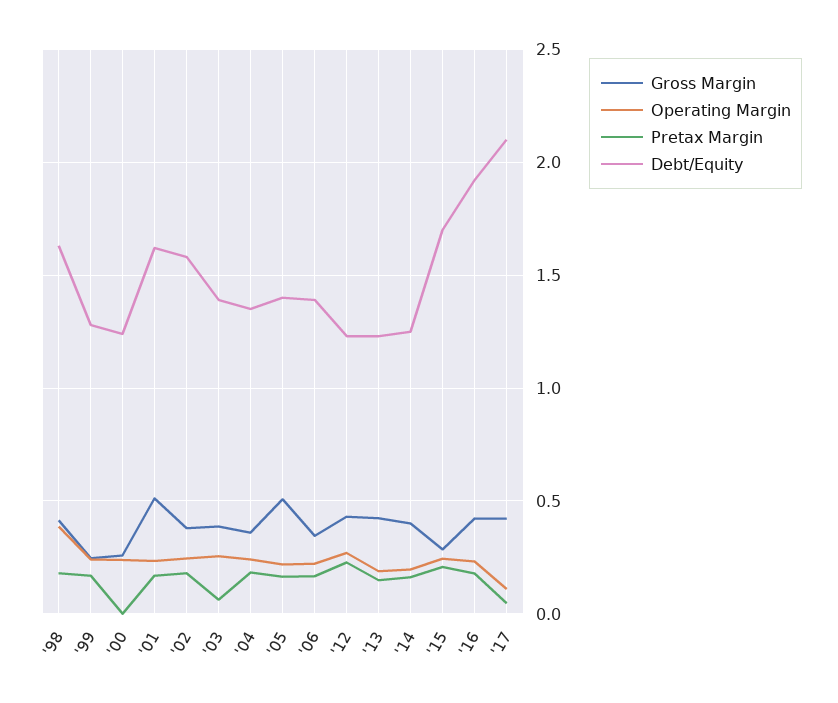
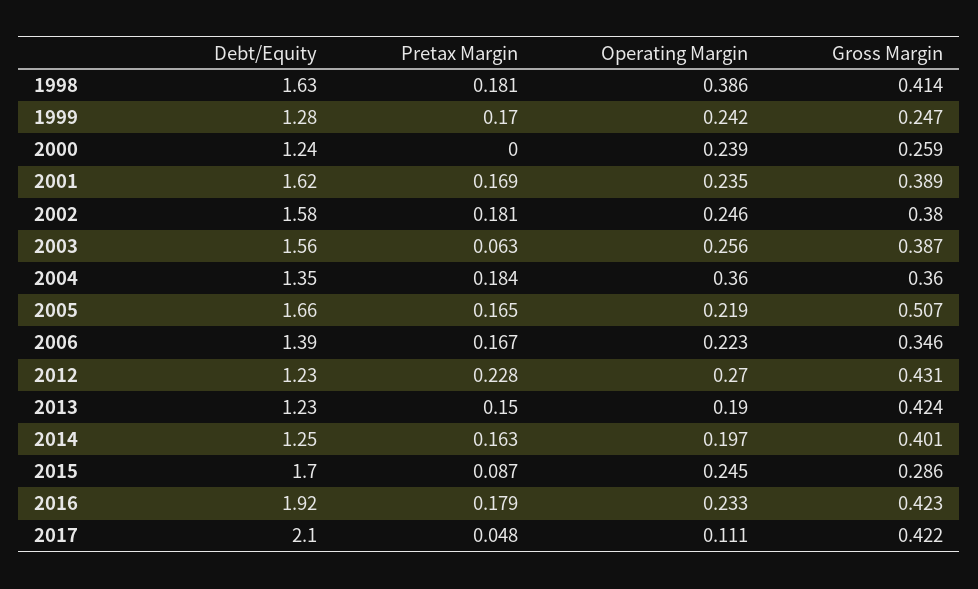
  {
    "Gross Margin": {
      "'98": 0.414,
      "'99": 0.247,
      "'00": 0.259,
-     "'01": 0.5,
+     "'01": 0.389,
      "'02": 0.38,
      "'03": 0.387,
      "'04": 0.36,
      "'05": 0.507,
      "'06": 0.346,
      "'12": 0.431,
      "'13": 0.424,
      "'14": 0.401,
      "'15": 0.286,
      "'16": 0.423,
      "'17": 0.422
    },
    "Operating Margin": {
      "'98": 0.386,
      "'99": 0.242,
      "'00": 0.239,
      "'01": 0.235,
      "'02": 0.246,
      "'03": 0.256,
-     "'04": 0.25,
+     "'04": 0.36,
      "'05": 0.219,
      "'06": 0.223,
      "'12": 0.27,
      "'13": 0.19,
      "'14": 0.197,
      "'15": 0.245,
      "'16": 0.233,
      "'17": 0.111
    },
    "Pretax Margin": {
      "'98": 0.181,
      "'99": 0.17,
      "'00": 0,
      "'01": 0.169,
      "'02": 0.181,
      "'03": 0.063,
      "'04": 0.184,
      "'05": 0.165,
      "'06": 0.167,
      "'12": 0.228,
      "'13": 0.15,
      "'14": 0.163,
-     "'15": 0.2,
+     "'15": 0.087,
      "'16": 0.179,
      "'17": 0.048
    },
    "Debt/Equity": {
      "'98": 1.63,
      "'99": 1.28,
      "'00": 1.24,
      "'01": 1.62,
      "'02": 1.58,
-     "'03": 1.4,
+     "'03": 1.56,
      "'04": 1.35,
-     "'05": 1.4,
+     "'05": 1.66,
      "'06": 1.39,
      "'12": 1.23,
      "'13": 1.23,
      "'14": 1.25,
      "'15": 1.7,
      "'16": 1.92,
      "'17": 2.1
    }
  }

